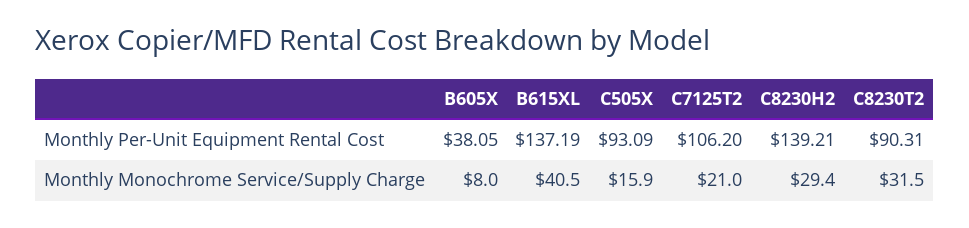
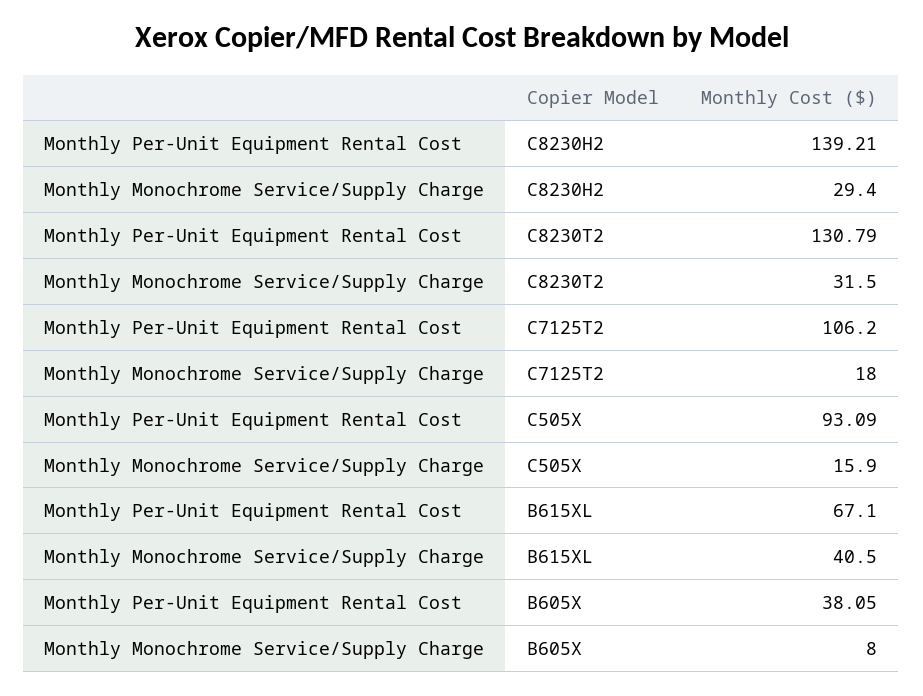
  {
    "B605X": {
      "Monthly Per-Unit Equipment Rental Cost": 38.05,
      "Monthly Monochrome Service/Supply Charge": 8
    },
    "B615XL": {
-     "Monthly Per-Unit Equipment Rental Cost": 137.19,
+     "Monthly Per-Unit Equipment Rental Cost": 67.1,
      "Monthly Monochrome Service/Supply Charge": 40.5
    },
    "C505X": {
      "Monthly Per-Unit Equipment Rental Cost": 93.09,
      "Monthly Monochrome Service/Supply Charge": 15.9
    },
    "C7125T2": {
      "Monthly Per-Unit Equipment Rental Cost": 106.2,
-     "Monthly Monochrome Service/Supply Charge": 21
+     "Monthly Monochrome Service/Supply Charge": 18
    },
    "C8230H2": {
      "Monthly Per-Unit Equipment Rental Cost": 139.21,
      "Monthly Monochrome Service/Supply Charge": 29.4
    },
    "C8230T2": {
-     "Monthly Per-Unit Equipment Rental Cost": 90.31,
+     "Monthly Per-Unit Equipment Rental Cost": 130.79,
      "Monthly Monochrome Service/Supply Charge": 31.5
    }
  }

